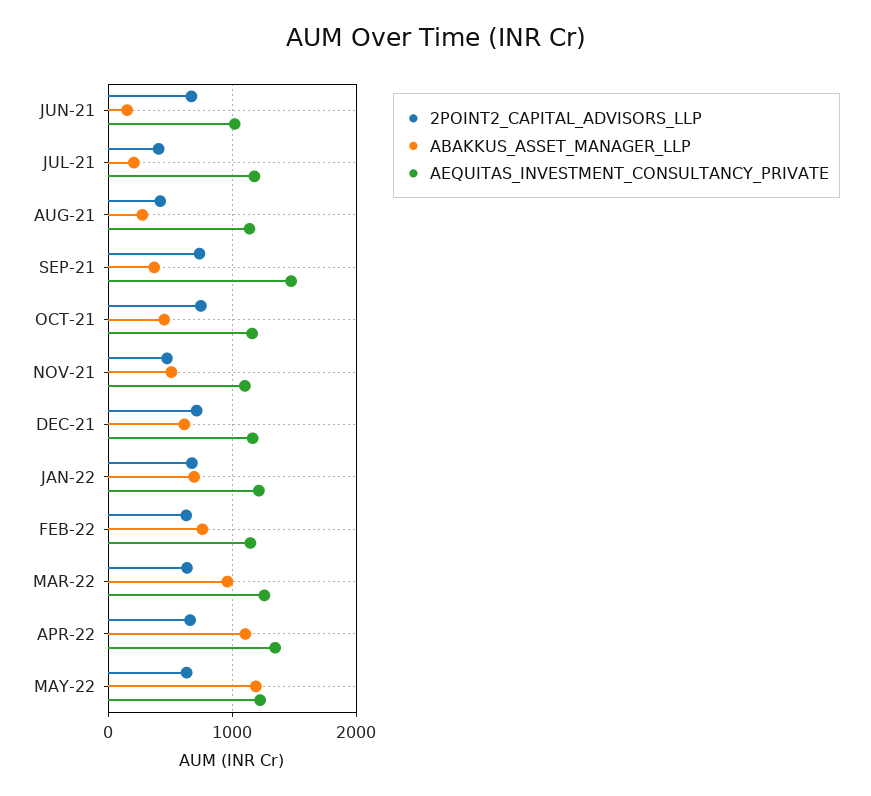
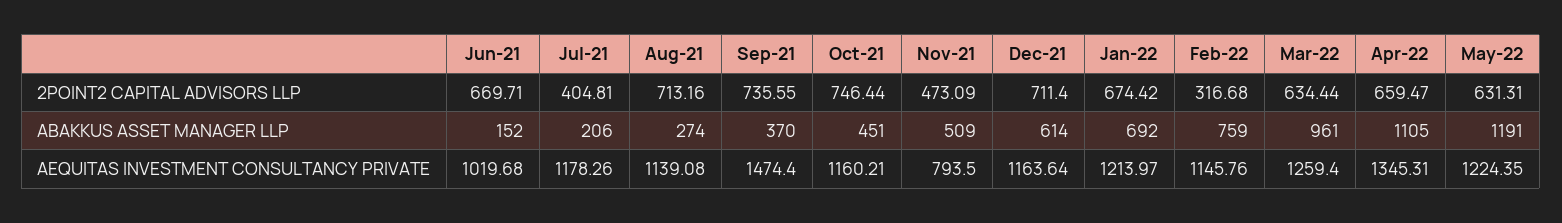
  {
    "2POINT2_CAPITAL_ADVISORS_LLP": {
      "JUN-21": 669.71,
      "JUL-21": 404.81,
-     "AUG-21": 400,
+     "AUG-21": 713.16,
      "SEP-21": 735.55,
      "OCT-21": 746.44,
      "NOV-21": 473.09,
      "DEC-21": 711.4,
      "JAN-22": 674.42,
-     "FEB-22": 600,
+     "FEB-22": 316.68,
      "MAR-22": 634.44,
      "APR-22": 659.47,
      "MAY-22": 631.31
    },
    "ABAKKUS_ASSET_MANAGER_LLP": {
      "JUN-21": 152,
      "JUL-21": 206,
      "AUG-21": 274,
      "SEP-21": 370,
      "OCT-21": 451,
      "NOV-21": 509,
      "DEC-21": 614,
      "JAN-22": 692,
      "FEB-22": 759,
      "MAR-22": 961,
      "APR-22": 1105,
      "MAY-22": 1191
    },
    "AEQUITAS_INVESTMENT_CONSULTANCY_PRIVATE": {
      "JUN-21": 1019.68,
      "JUL-21": 1178.26,
      "AUG-21": 1139.08,
      "SEP-21": 1474.4,
      "OCT-21": 1160.21,
-     "NOV-21": 1100,
+     "NOV-21": 793.5,
      "DEC-21": 1163.64,
      "JAN-22": 1213.97,
      "FEB-22": 1145.76,
      "MAR-22": 1259.4,
      "APR-22": 1345.31,
      "MAY-22": 1224.35
    }
  }

